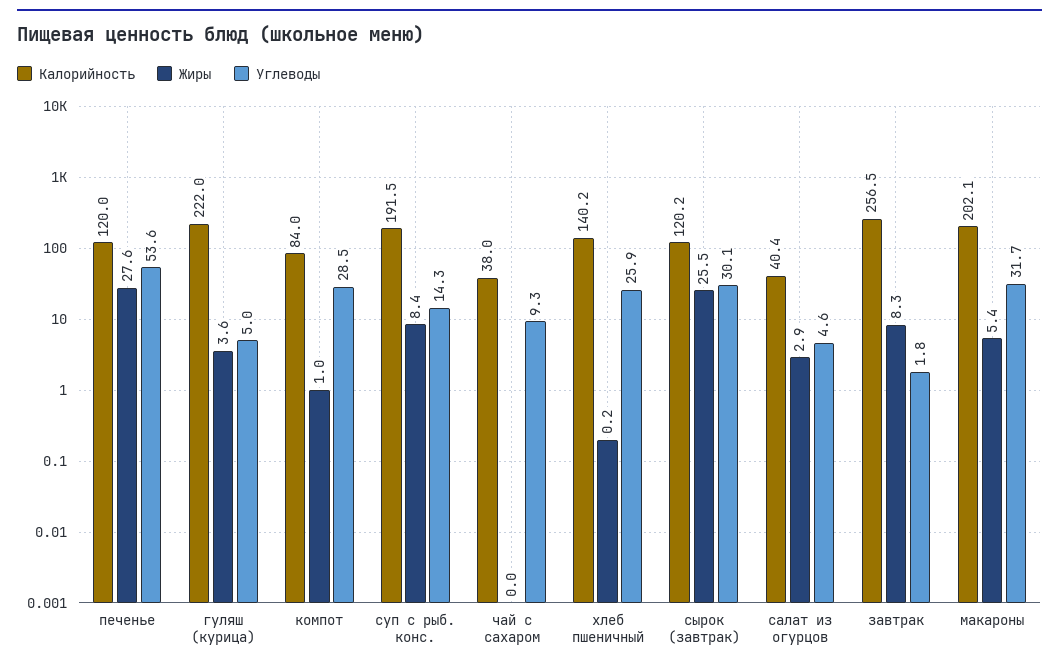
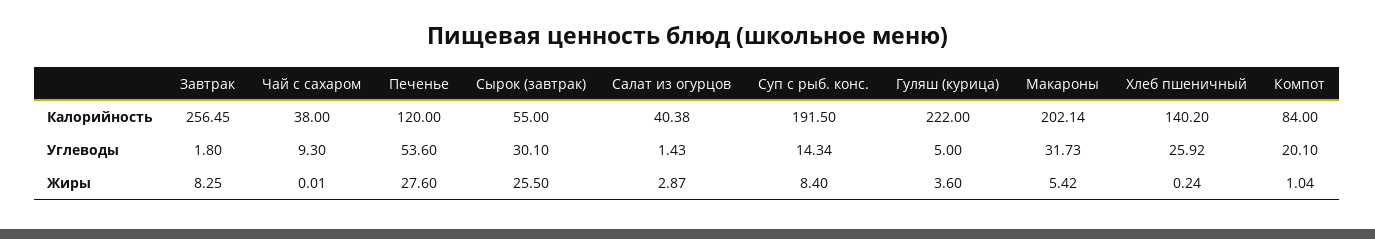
  {
    "Калорийность": {
      "печенье": 120,
      "гуляш (курица)": 222,
      "компот": 84,
      "суп с рыб. конс.": 191.5,
      "чай с сахаром": 38,
      "хлеб пшеничный": 140.2,
-     "сырок (завтрак)": 120.2,
+     "сырок (завтрак)": 55,
      "салат из огурцов": 40.38,
      "завтрак": 256.45,
      "макароны": 202.14
    },
    "Жиры": {
      "печенье": 27.6,
      "гуляш (курица)": 3.6,
      "компот": 1.04,
      "суп с рыб. конс.": 8.4,
      "чай с сахаром": 0.01,
      "хлеб пшеничный": 0.24,
      "сырок (завтрак)": 25.5,
      "салат из огурцов": 2.87,
      "завтрак": 8.25,
      "макароны": 5.42
    },
    "Углеводы": {
      "печенье": 53.6,
      "гуляш (курица)": 5,
-     "компот": 28.5,
+     "компот": 20.1,
      "суп с рыб. конс.": 14.34,
      "чай с сахаром": 9.3,
      "хлеб пшеничный": 25.92,
      "сырок (завтрак)": 30.1,
-     "салат из огурцов": 4.6,
+     "салат из огурцов": 1.43,
      "завтрак": 1.8,
      "макароны": 31.73
    }
  }

